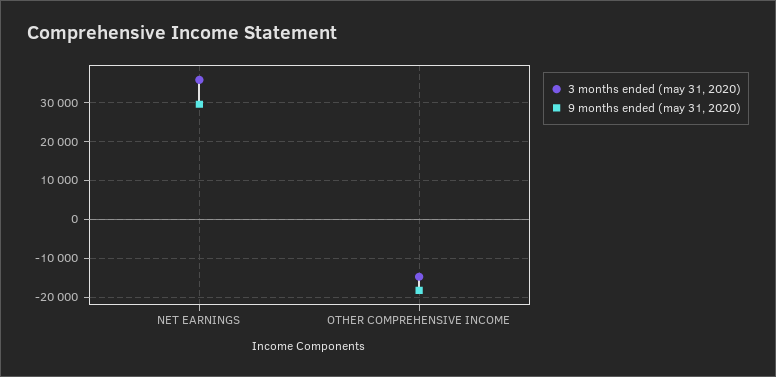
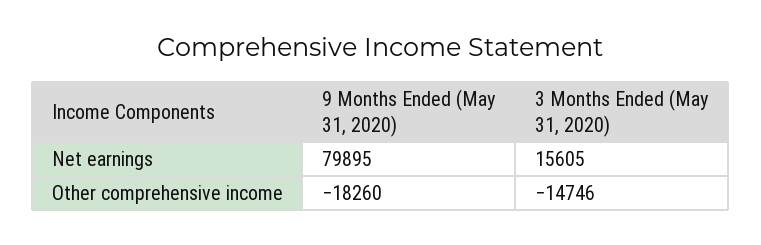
  {
    "3 months ended (may 31, 2020)": {
-     "NET EARNINGS": 36000,
+     "NET EARNINGS": 15605,
      "OTHER COMPREHENSIVE INCOME": -14746
    },
    "9 months ended (may 31, 2020)": {
-     "NET EARNINGS": 30000,
+     "NET EARNINGS": 79895,
      "OTHER COMPREHENSIVE INCOME": -18260
    }
  }

